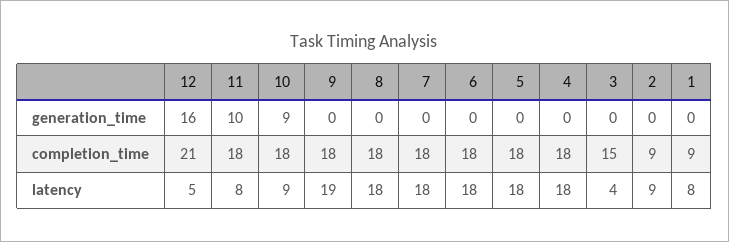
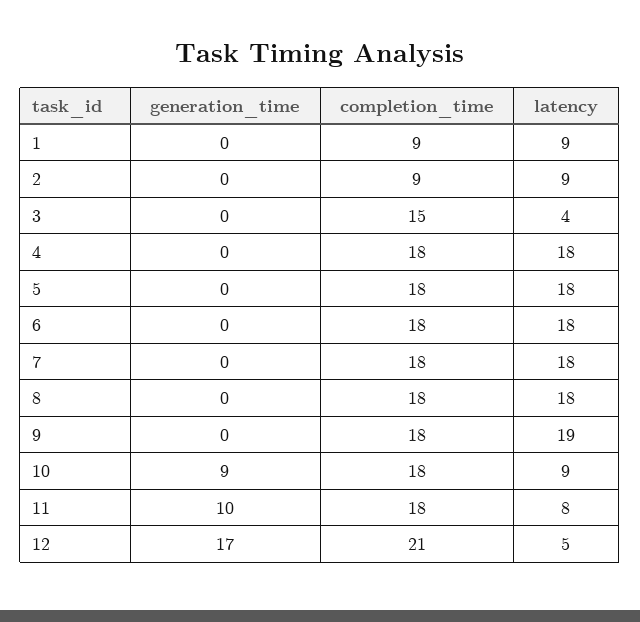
  {
    "12": {
-     "generation_time": 16,
+     "generation_time": 17,
      "completion_time": 21,
      "latency": 5
    },
    "11": {
      "generation_time": 10,
      "completion_time": 18,
      "latency": 8
    },
    "10": {
      "generation_time": 9,
      "completion_time": 18,
      "latency": 9
    },
    "9": {
      "generation_time": 0,
      "completion_time": 18,
      "latency": 19
    },
    "8": {
      "generation_time": 0,
      "completion_time": 18,
      "latency": 18
    },
    "7": {
      "generation_time": 0,
      "completion_time": 18,
      "latency": 18
    },
    "6": {
      "generation_time": 0,
      "completion_time": 18,
      "latency": 18
    },
    "5": {
      "generation_time": 0,
      "completion_time": 18,
      "latency": 18
    },
    "4": {
      "generation_time": 0,
      "completion_time": 18,
      "latency": 18
    },
    "3": {
      "generation_time": 0,
      "completion_time": 15,
      "latency": 4
    },
    "2": {
      "generation_time": 0,
      "completion_time": 9,
      "latency": 9
    },
    "1": {
      "generation_time": 0,
      "completion_time": 9,
-     "latency": 8
+     "latency": 9
    }
  }

